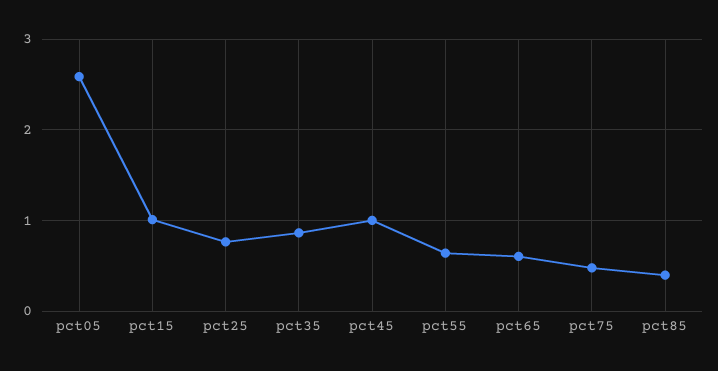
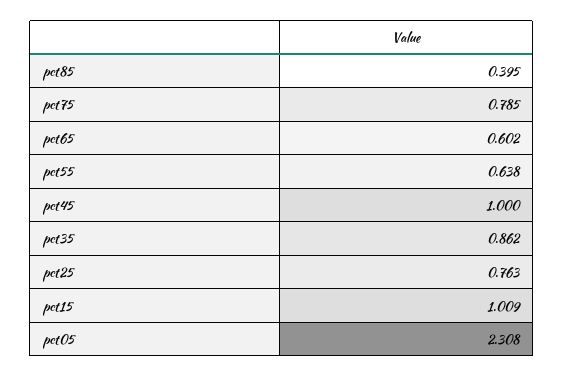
  {
-   "pct05": 2.6,
+   "pct05": 2.308,
    "pct15": 1.009,
    "pct25": 0.763,
    "pct35": 0.862,
    "pct45": 1,
    "pct55": 0.638,
    "pct65": 0.602,
-   "pct75": 0.5,
+   "pct75": 0.785,
    "pct85": 0.395
  }

